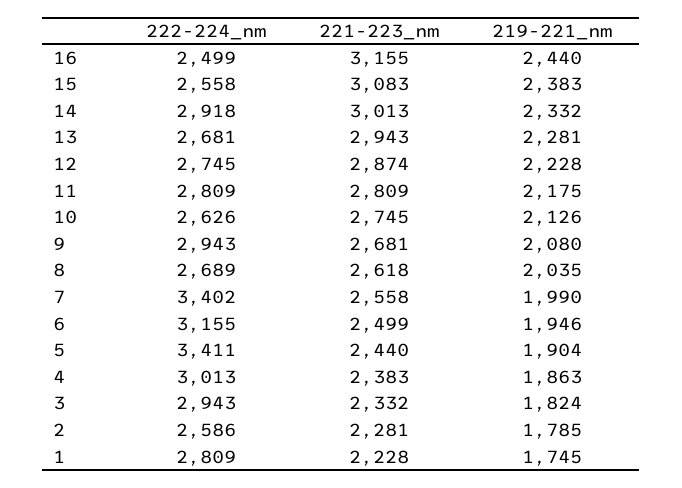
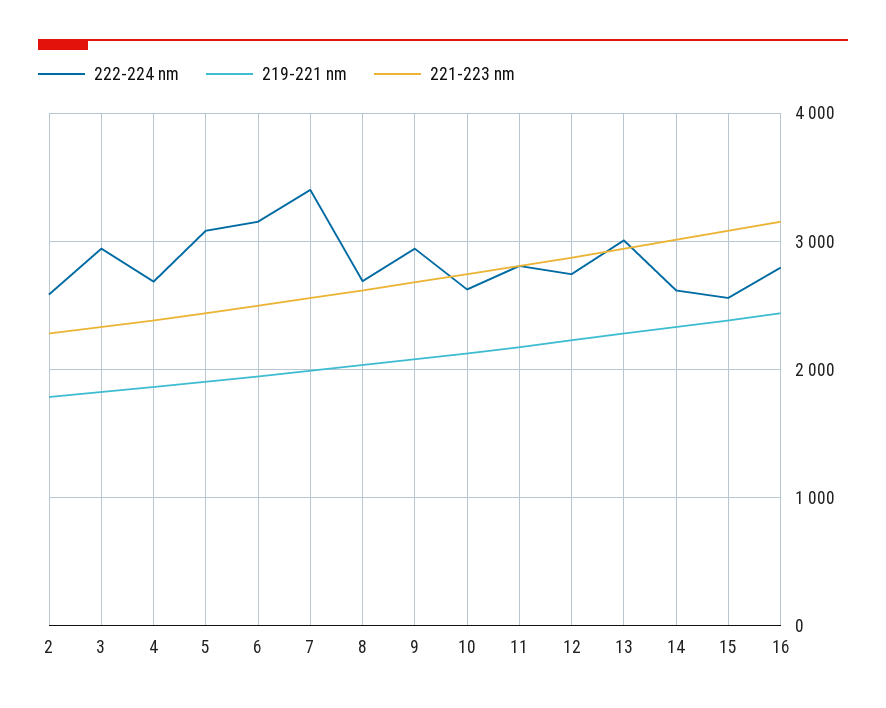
  {
    "222-224_nm": {
-     "16": 2499,
+     "16": 2800,
      "15": 2558,
-     "14": 2918,
+     "14": 2600,
-     "13": 2681,
+     "13": 3000,
      "12": 2745,
      "11": 2809,
      "10": 2626,
      "9": 2943,
      "8": 2689,
      "7": 3402,
      "6": 3155,
-     "5": 3411,
+     "5": 3100,
-     "4": 3013,
+     "4": 2700,
      "3": 2943,
-     "2": 2586,
+     "2": 2586
-     "1": 2809
    },
    "221-223_nm": {
      "16": 3155,
      "15": 3083,
      "14": 3013,
      "13": 2943,
      "12": 2874,
      "11": 2809,
      "10": 2745,
      "9": 2681,
      "8": 2618,
      "7": 2558,
      "6": 2499,
      "5": 2440,
      "4": 2383,
      "3": 2332,
-     "2": 2281,
+     "2": 2281
-     "1": 2228
    },
    "219-221_nm": {
      "16": 2440,
      "15": 2383,
      "14": 2332,
      "13": 2281,
      "12": 2228,
      "11": 2175,
      "10": 2126,
      "9": 2080,
      "8": 2035,
      "7": 1990,
      "6": 1946,
      "5": 1904,
      "4": 1863,
      "3": 1824,
-     "2": 1785,
+     "2": 1785
-     "1": 1745
    }
  }

